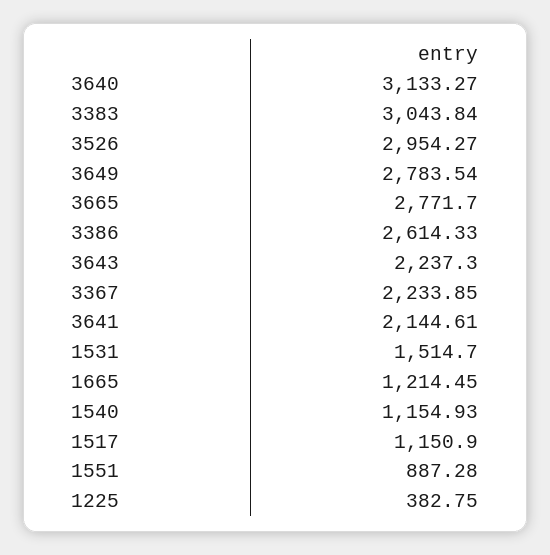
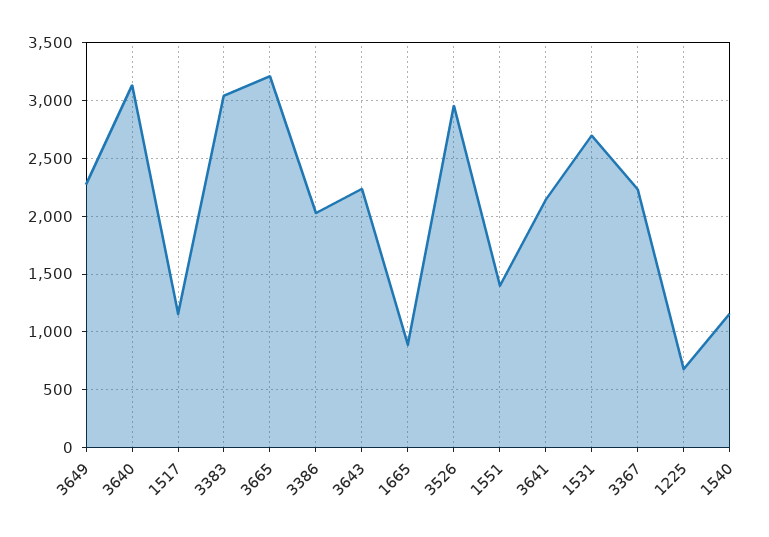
  {
    "3640": 3133.27,
    "3383": 3043.84,
    "3526": 2954.27,
-   "3649": 2783.54,
+   "3649": 2300,
-   "3665": 2771.7,
+   "3665": 3200,
-   "3386": 2614.33,
+   "3386": 2000,
    "3643": 2237.3,
    "3367": 2233.85,
    "3641": 2144.61,
-   "1531": 1514.7,
+   "1531": 2700,
-   "1665": 1214.45,
+   "1665": 900,
    "1540": 1154.93,
    "1517": 1150.9,
-   "1551": 887.28,
+   "1551": 1400,
-   "1225": 382.75
+   "1225": 700
  }

